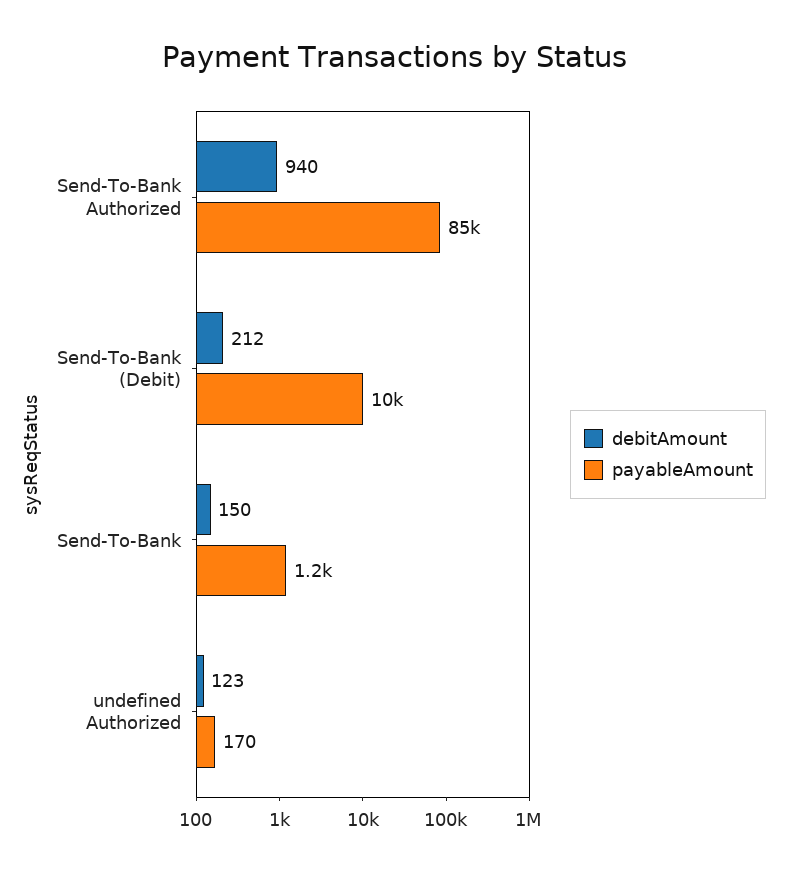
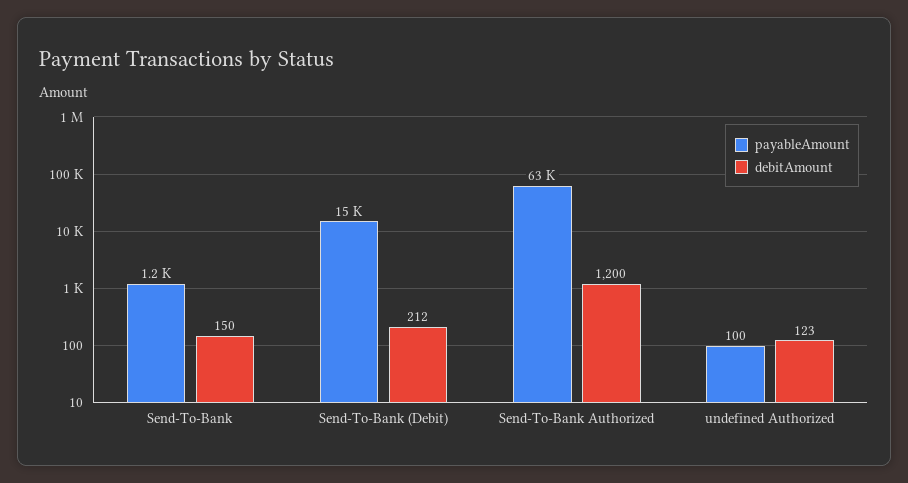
  {
    "debitAmount": {
-     "Send-To-Bank Authorized": 940,
+     "Send-To-Bank Authorized": 1200,
      "Send-To-Bank (Debit)": 212,
      "Send-To-Bank": 150,
      "undefined Authorized": 123
    },
    "payableAmount": {
-     "Send-To-Bank Authorized": 85000,
+     "Send-To-Bank Authorized": 63000,
-     "Send-To-Bank (Debit)": 10000,
+     "Send-To-Bank (Debit)": 15000,
      "Send-To-Bank": 1200,
-     "undefined Authorized": 170
+     "undefined Authorized": 100
    }
  }

